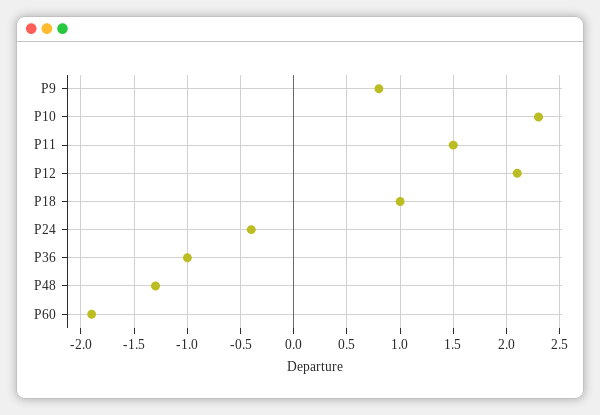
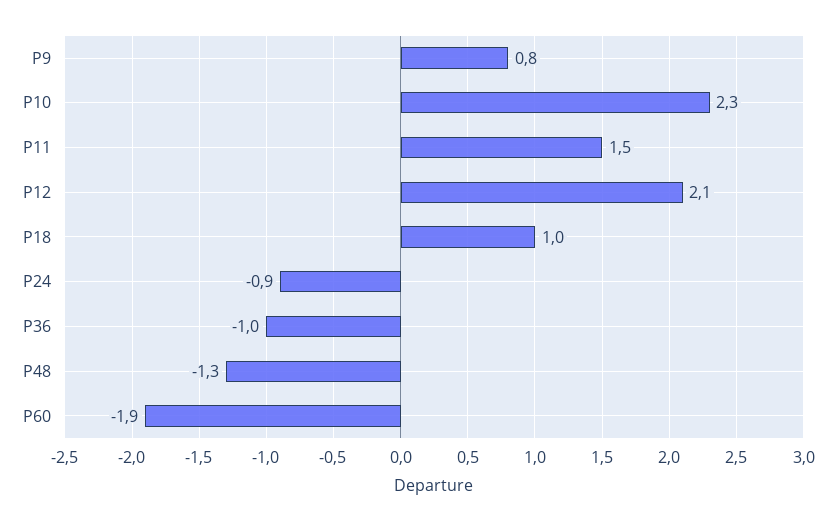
  {
    "P9": 0.8,
    "P10": 2.3,
    "P11": 1.5,
    "P12": 2.1,
    "P18": 1,
-   "P24": -0.4,
+   "P24": -0.9,
    "P36": -1,
    "P48": -1.3,
    "P60": -1.9
  }

